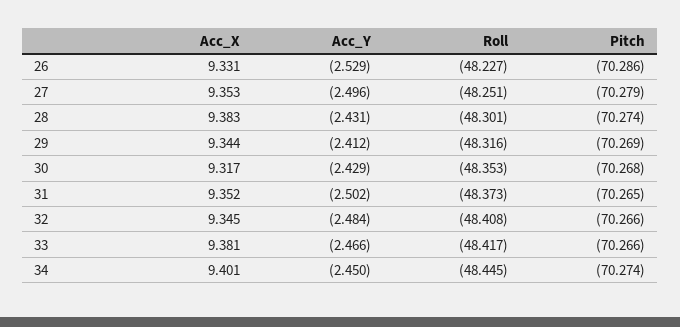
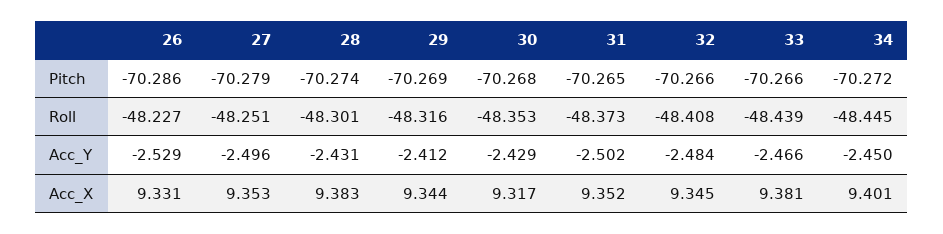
  {
    "Acc_X": {
      "26": 9.331,
      "27": 9.353,
      "28": 9.383,
      "29": 9.344,
      "30": 9.317,
      "31": 9.352,
      "32": 9.345,
      "33": 9.381,
      "34": 9.401
    },
    "Acc_Y": {
      "26": -2.529,
      "27": -2.496,
      "28": -2.431,
      "29": -2.412,
      "30": -2.429,
      "31": -2.502,
      "32": -2.484,
      "33": -2.466,
      "34": -2.45
    },
    "Roll": {
      "26": -48.227,
      "27": -48.251,
      "28": -48.301,
      "29": -48.316,
      "30": -48.353,
      "31": -48.373,
      "32": -48.408,
-     "33": -48.417,
+     "33": -48.439,
      "34": -48.445
    },
    "Pitch": {
      "26": -70.286,
      "27": -70.279,
      "28": -70.274,
      "29": -70.269,
      "30": -70.268,
      "31": -70.265,
      "32": -70.266,
      "33": -70.266,
-     "34": -70.274
+     "34": -70.272
    }
  }

